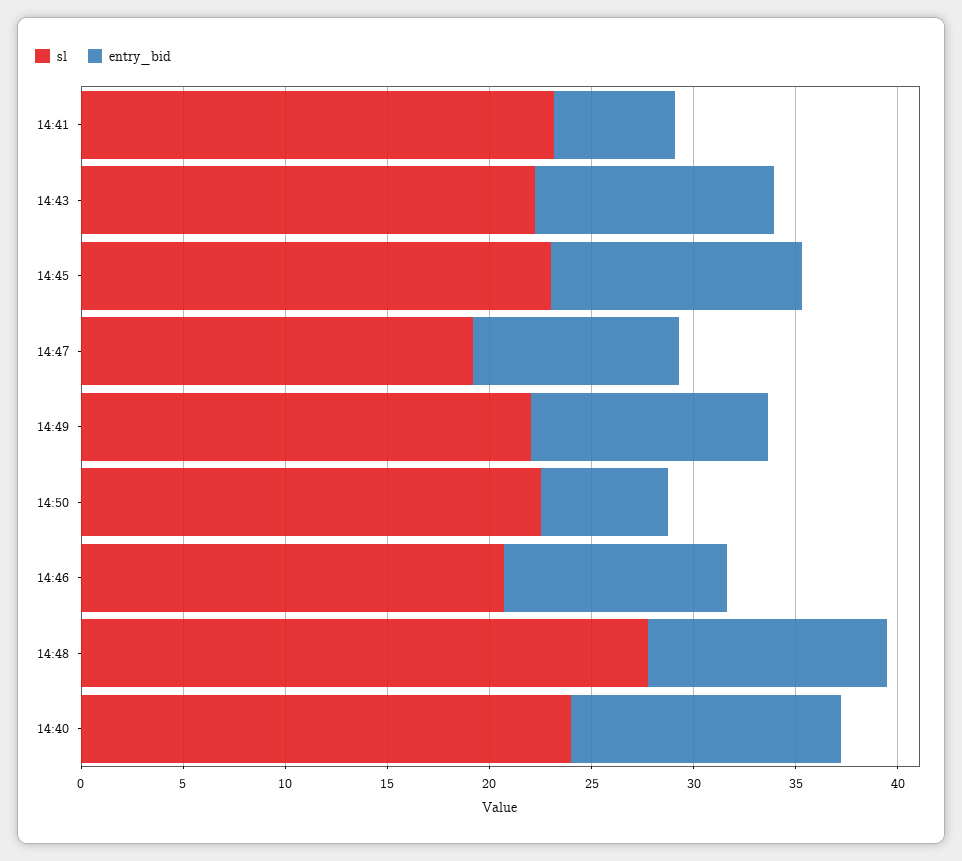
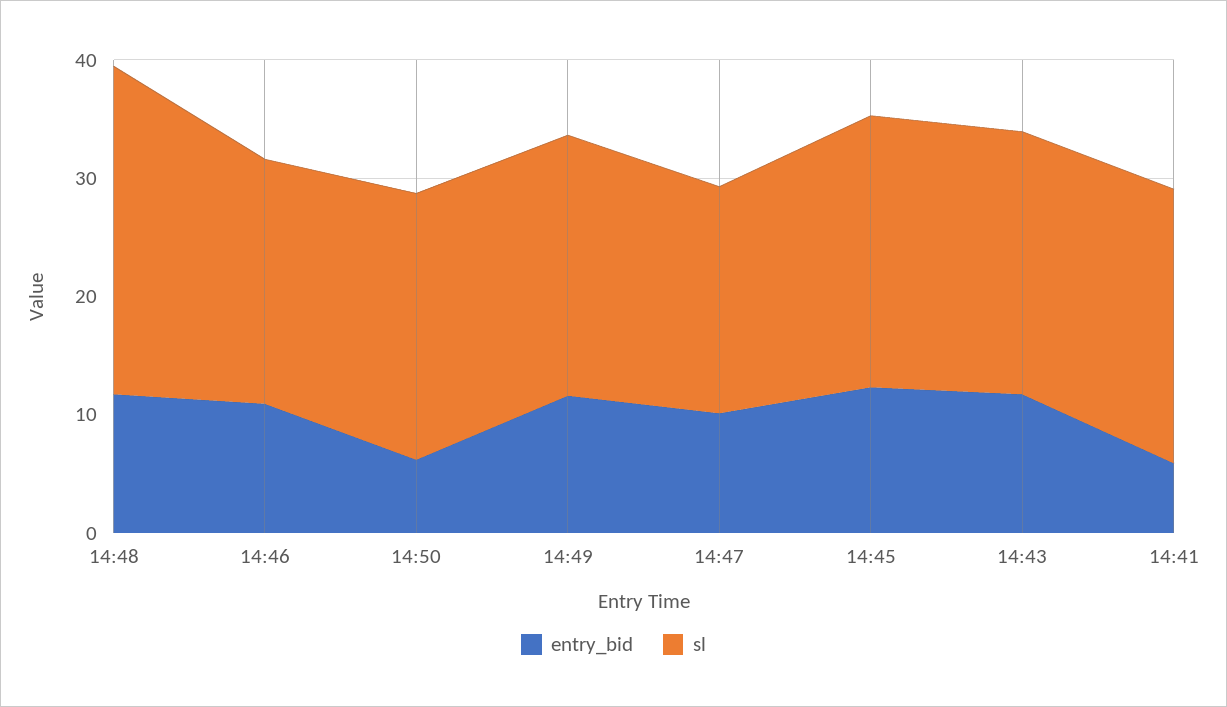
  {
    "sl": {
      "14:41": 23,
      "14:43": 22,
      "14:45": 23,
      "14:47": 19,
      "14:49": 22,
      "14:50": 23,
      "14:46": 21,
-     "14:48": 28,
+     "14:48": 28
-     "14:40": 24
    },
    "entry_bid": {
      "14:41": 6,
      "14:43": 12,
      "14:45": 12,
      "14:47": 10,
      "14:49": 12,
      "14:50": 6,
      "14:46": 11,
-     "14:48": 12,
+     "14:48": 12
-     "14:40": 13
    }
  }

